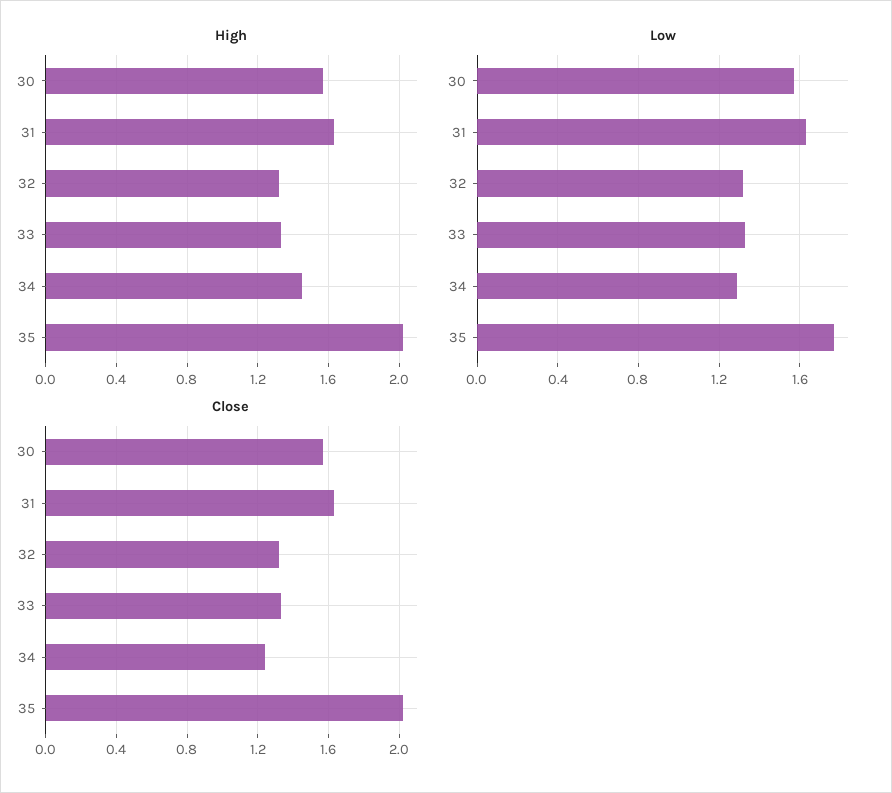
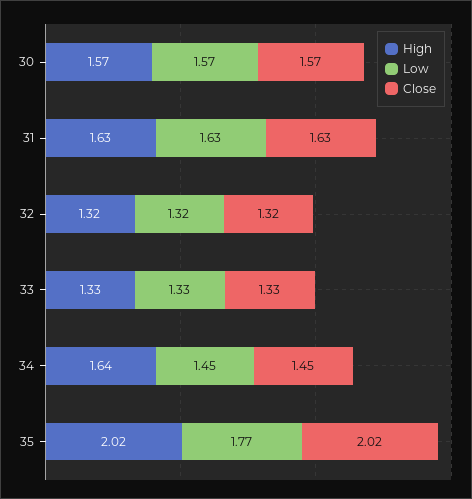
  {
    "High": {
      "30": 1.57,
      "31": 1.63,
      "32": 1.32,
      "33": 1.33,
-     "34": 1.45,
+     "34": 1.64,
      "35": 2.02
    },
    "Low": {
      "30": 1.57,
      "31": 1.63,
      "32": 1.32,
      "33": 1.33,
-     "34": 1.3,
+     "34": 1.45,
      "35": 1.77
    },
    "Close": {
      "30": 1.57,
      "31": 1.63,
      "32": 1.32,
      "33": 1.33,
-     "34": 1.25,
+     "34": 1.45,
      "35": 2.02
    }
  }

